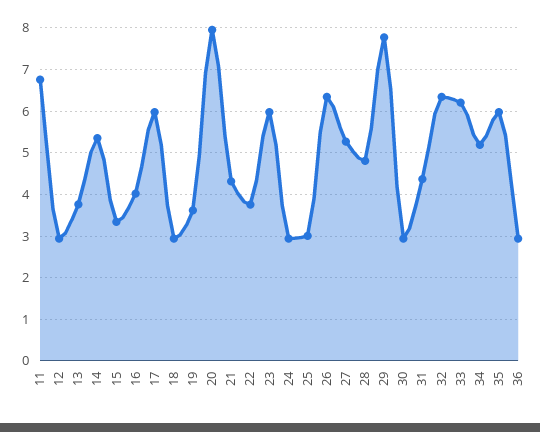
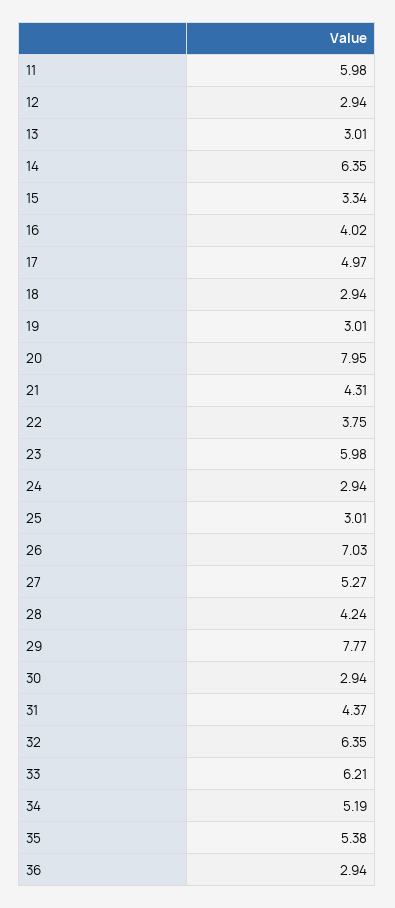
  {
-   "11": 6.8,
+   "11": 5.98,
    "12": 2.94,
-   "13": 3.8,
+   "13": 3.01,
-   "14": 5.4,
+   "14": 6.35,
    "15": 3.34,
    "16": 4.02,
-   "17": 6,
+   "17": 4.97,
    "18": 2.94,
-   "19": 3.6,
+   "19": 3.01,
    "20": 7.95,
    "21": 4.31,
    "22": 3.75,
    "23": 5.98,
    "24": 2.94,
    "25": 3.01,
-   "26": 6.4,
+   "26": 7.03,
    "27": 5.27,
-   "28": 4.8,
+   "28": 4.24,
    "29": 7.77,
    "30": 2.94,
    "31": 4.37,
    "32": 6.35,
    "33": 6.21,
    "34": 5.19,
-   "35": 6,
+   "35": 5.38,
    "36": 2.94
  }

